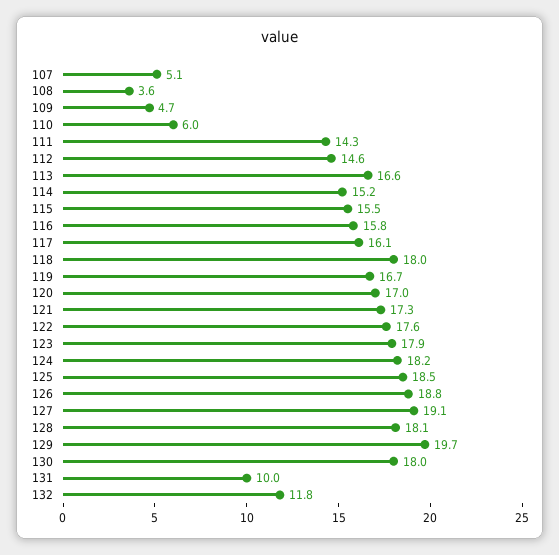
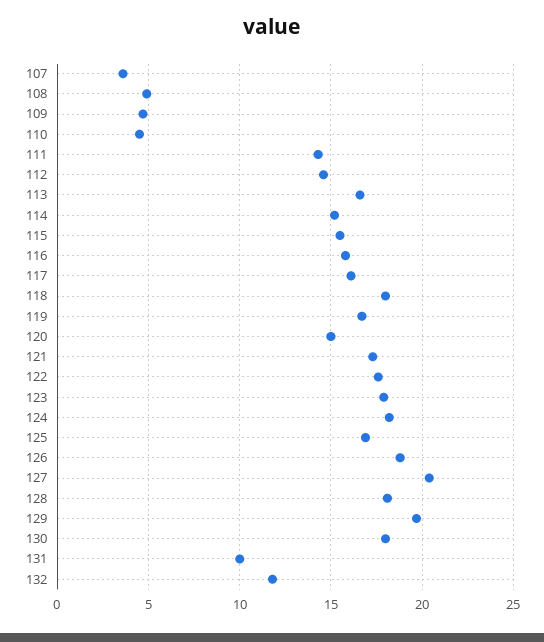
  {
-   "107": 5.1,
+   "107": 3.5,
-   "108": 3.6,
+   "108": 5,
    "109": 4.7,
-   "110": 6,
+   "110": 4.5,
    "111": 14.3,
    "112": 14.6,
    "113": 16.6,
    "114": 15.2,
    "115": 15.5,
    "116": 15.8,
    "117": 16.1,
    "118": 18,
    "119": 16.7,
-   "120": 17,
+   "120": 15,
    "121": 17.3,
    "122": 17.6,
    "123": 17.9,
    "124": 18.2,
-   "125": 18.5,
+   "125": 17,
    "126": 18.8,
-   "127": 19.1,
+   "127": 20.5,
    "128": 18.1,
    "129": 19.7,
    "130": 18,
    "131": 10,
    "132": 11.8
  }

